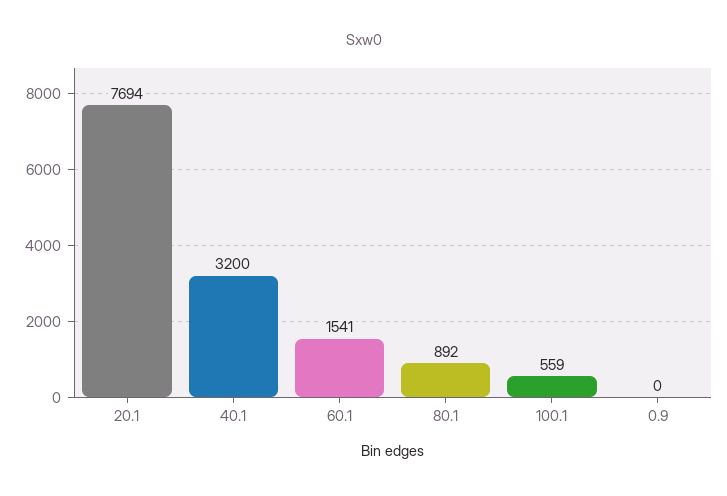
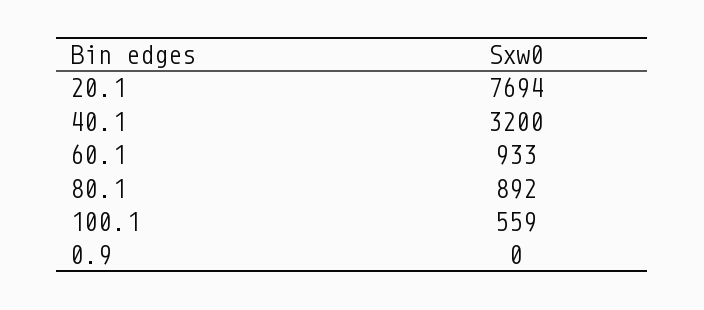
  {
    "20.1": 7694,
    "40.1": 3200,
-   "60.1": 1541,
+   "60.1": 933,
    "80.1": 892,
    "100.1": 559,
    "0.9": 0
  }

